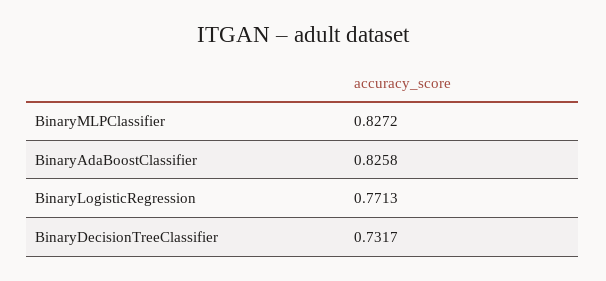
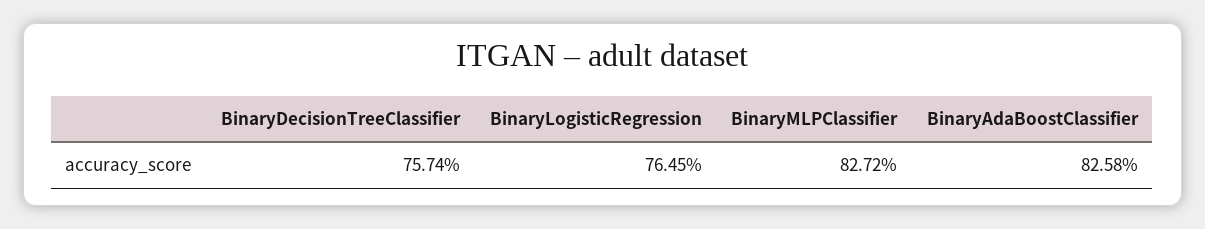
  {
    "BinaryMLPClassifier": 0.8272,
    "BinaryAdaBoostClassifier": 0.8258,
-   "BinaryLogisticRegression": 0.7713,
+   "BinaryLogisticRegression": 0.7645,
-   "BinaryDecisionTreeClassifier": 0.7317
+   "BinaryDecisionTreeClassifier": 0.7574
  }

